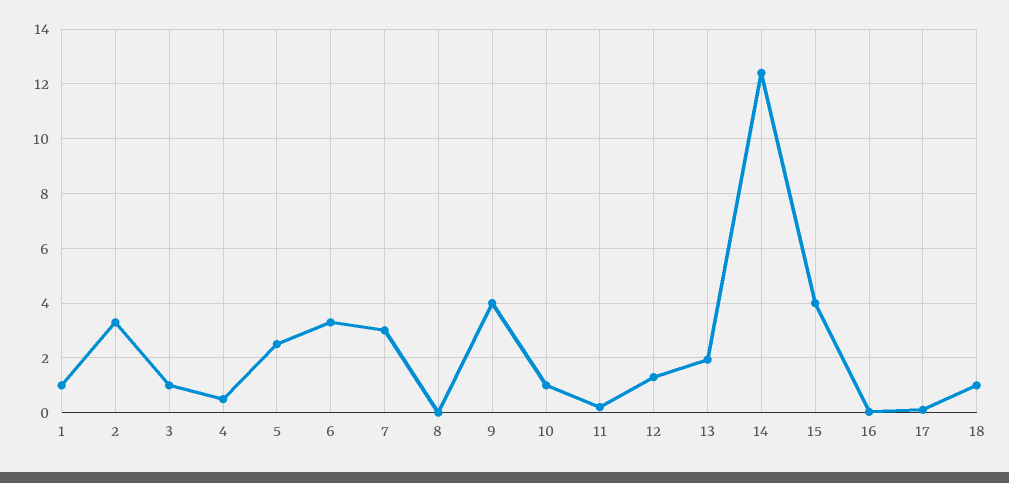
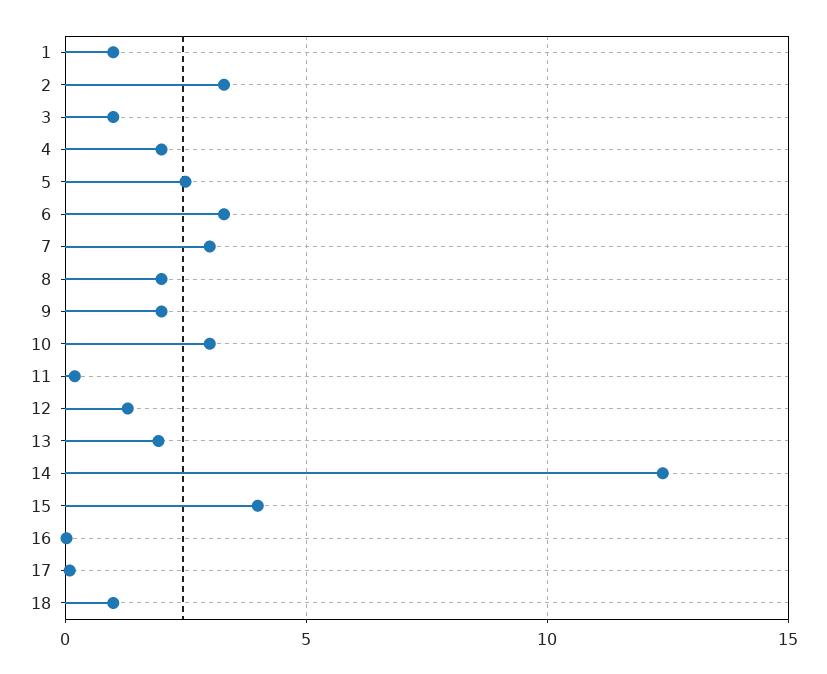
  {
    "1": 1,
    "2": 3.25,
    "3": 1,
-   "4": 0.5,
+   "4": 2,
    "5": 2.5,
    "6": 3.25,
    "7": 3,
-   "8": 0,
+   "8": 2,
-   "9": 4,
+   "9": 2,
-   "10": 1,
+   "10": 3,
    "11": 0.25,
    "12": 1.25,
    "13": 2,
    "14": 12.5,
    "15": 4,
    "16": 0,
    "17": 0,
    "18": 1
  }

